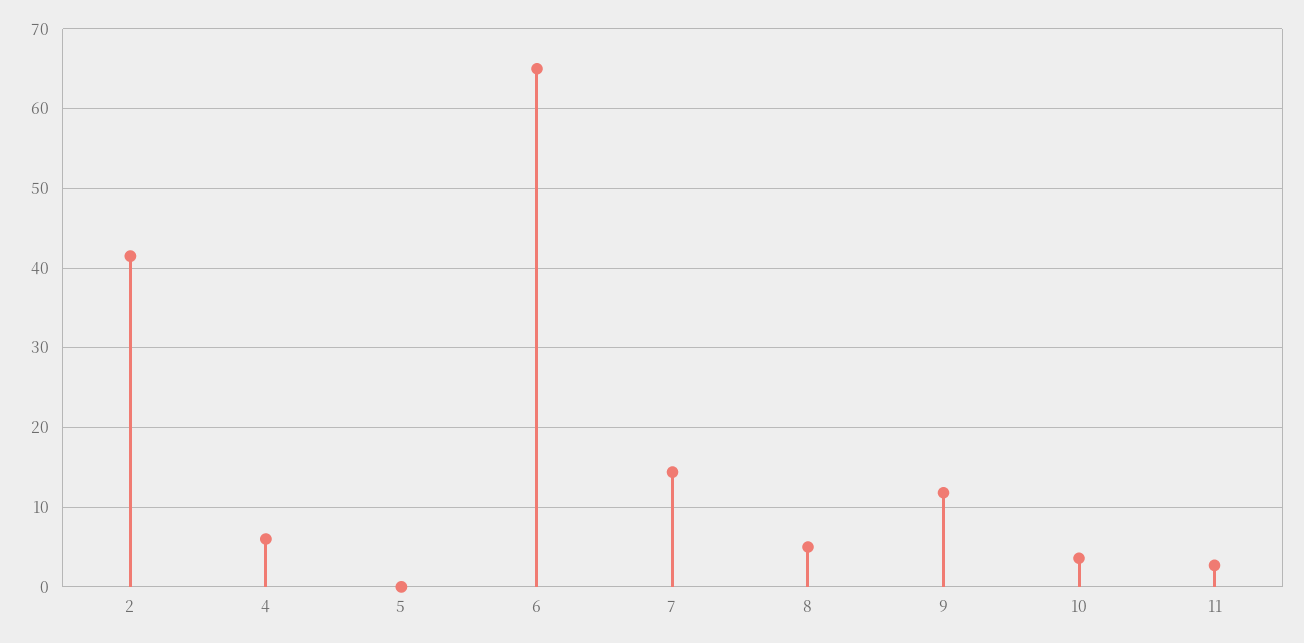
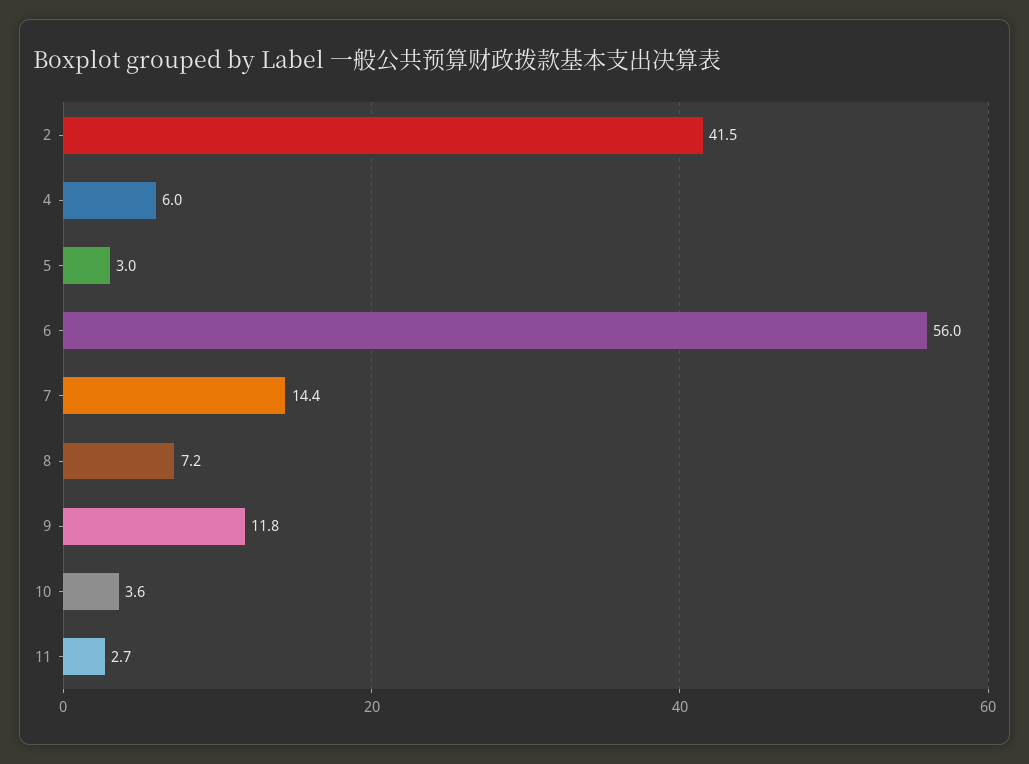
  {
    "2": 41.5,
    "4": 6,
-   "5": 0,
+   "5": 3,
-   "6": 65,
+   "6": 56,
    "7": 14.4,
-   "8": 5,
+   "8": 7.2,
    "9": 11.8,
    "10": 3.6,
    "11": 2.7
  }

